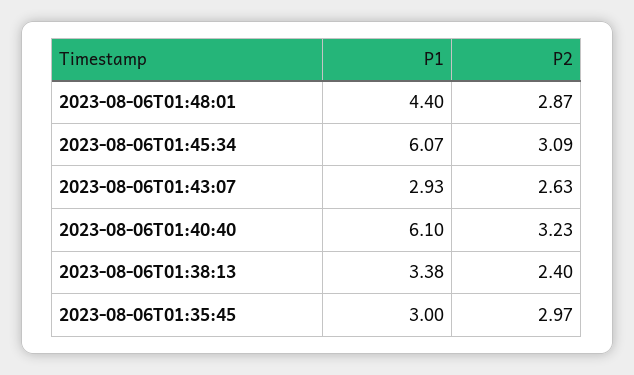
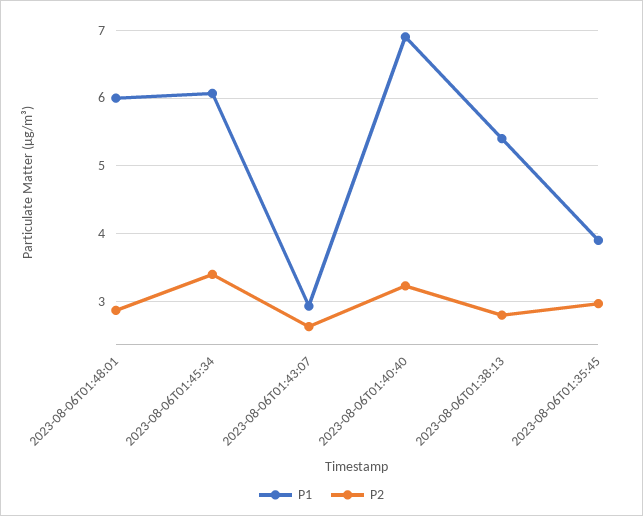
  {
    "P1": {
-     "2023-08-06T01:48:01": 4.4,
+     "2023-08-06T01:48:01": 6,
      "2023-08-06T01:45:34": 6.07,
      "2023-08-06T01:43:07": 2.93,
-     "2023-08-06T01:40:40": 6.1,
+     "2023-08-06T01:40:40": 6.9,
-     "2023-08-06T01:38:13": 3.38,
+     "2023-08-06T01:38:13": 5.4,
-     "2023-08-06T01:35:45": 3
+     "2023-08-06T01:35:45": 3.9
    },
    "P2": {
      "2023-08-06T01:48:01": 2.87,
-     "2023-08-06T01:45:34": 3.09,
+     "2023-08-06T01:45:34": 3.4,
      "2023-08-06T01:43:07": 2.63,
      "2023-08-06T01:40:40": 3.23,
-     "2023-08-06T01:38:13": 2.4,
+     "2023-08-06T01:38:13": 2.8,
      "2023-08-06T01:35:45": 2.97
    }
  }

